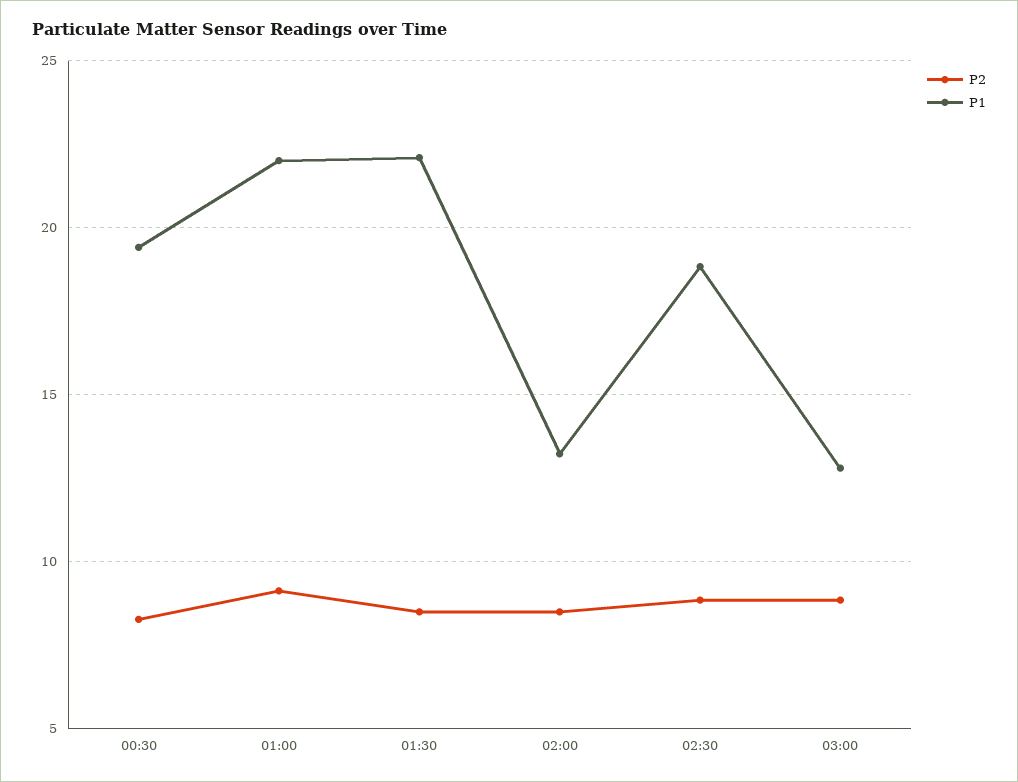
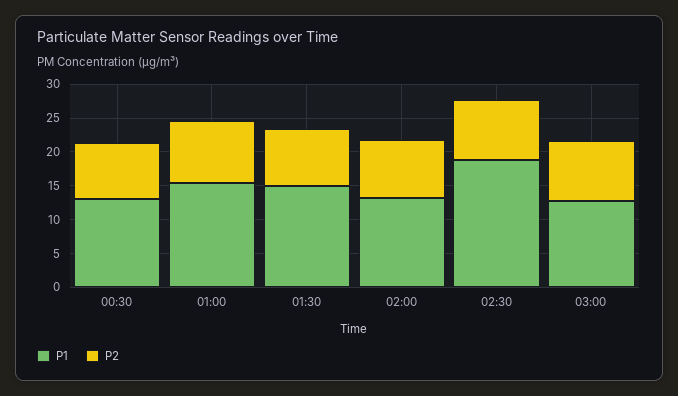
  {
    "P2": {
      "00:30": 8.5,
      "01:00": 9,
      "01:30": 8.5,
      "02:00": 8.5,
      "02:30": 9,
      "03:00": 9
    },
    "P1": {
-     "00:30": 19.5,
+     "00:30": 12.5,
-     "01:00": 22,
+     "01:00": 15,
-     "01:30": 22,
+     "01:30": 15,
      "02:00": 13,
      "02:30": 19,
      "03:00": 13
    }
  }

